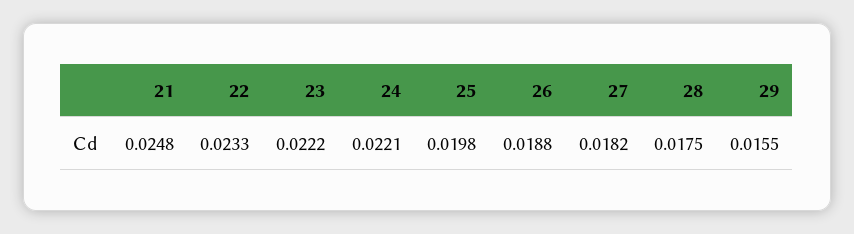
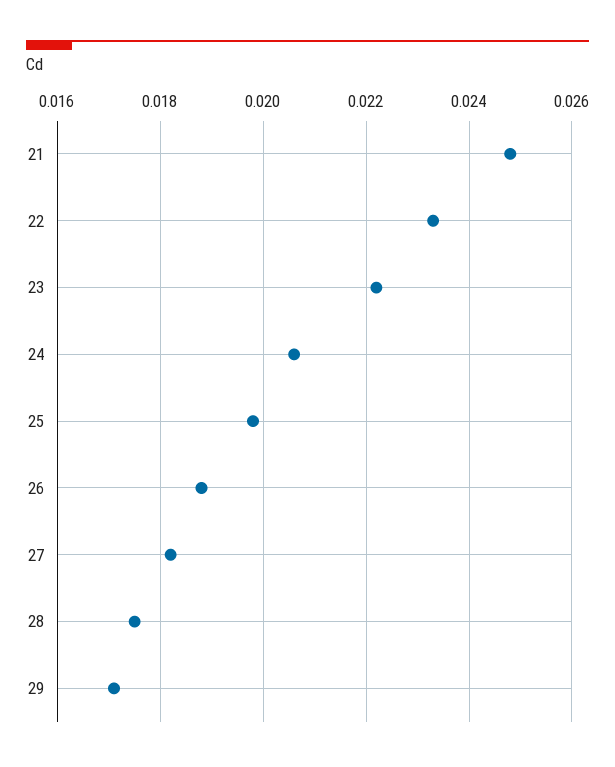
  {
    "21": 0.0248,
    "22": 0.0233,
    "23": 0.0222,
-   "24": 0.0221,
+   "24": 0.0205,
    "25": 0.0198,
    "26": 0.0188,
    "27": 0.0182,
    "28": 0.0175,
-   "29": 0.0155
+   "29": 0.017
  }

